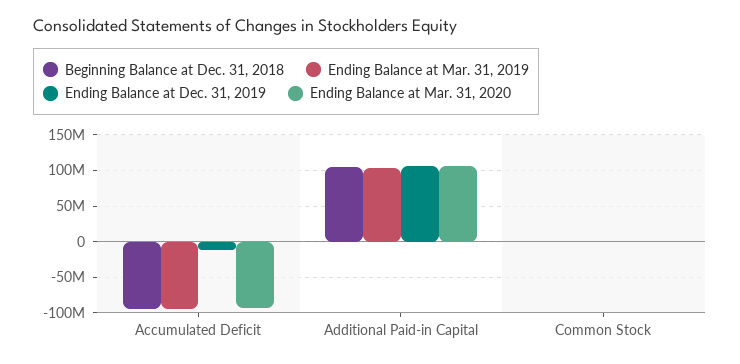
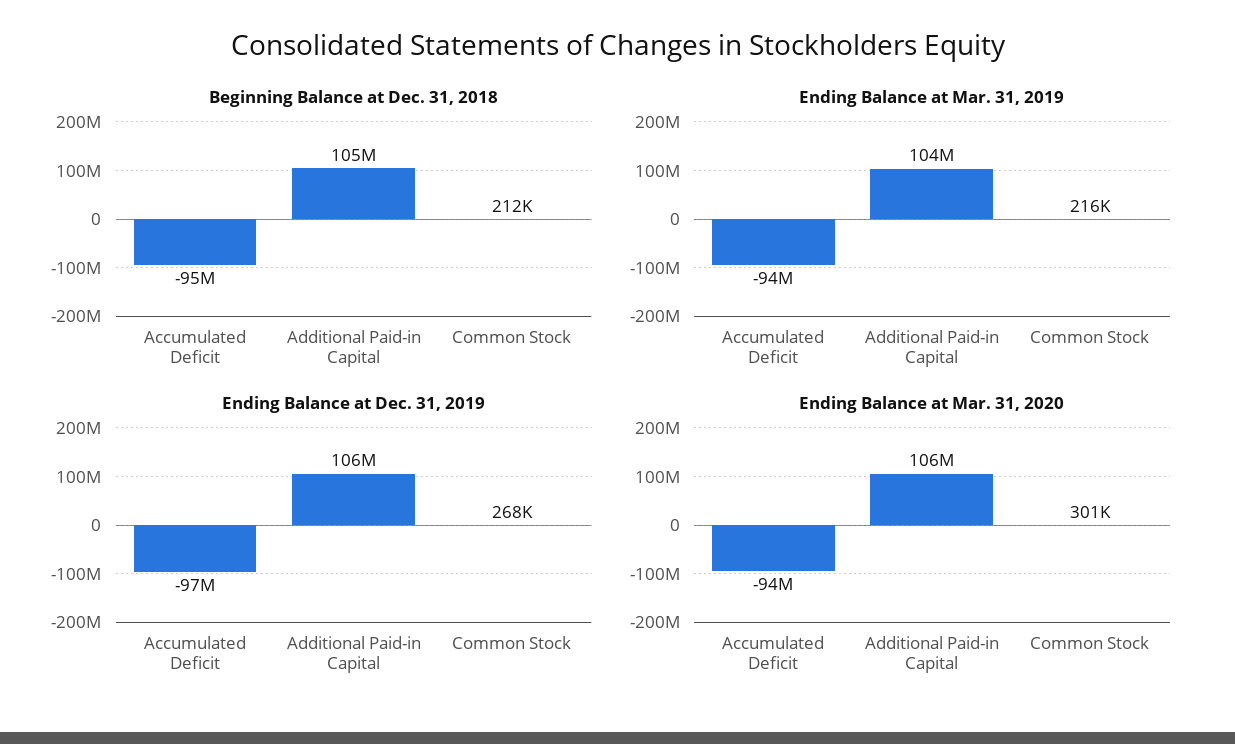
  {
    "Beginning Balance at Dec. 31, 2018": {
      "Accumulated Deficit": -95000000,
      "Additional Paid-in Capital": 105000000,
      "Common Stock": 212000
    },
    "Ending Balance at Mar. 31, 2019": {
      "Accumulated Deficit": -94000000,
      "Additional Paid-in Capital": 104000000,
      "Common Stock": 216000
    },
    "Ending Balance at Dec. 31, 2019": {
-     "Accumulated Deficit": -10000000,
+     "Accumulated Deficit": -97000000,
      "Additional Paid-in Capital": 106000000,
      "Common Stock": 268000
    },
    "Ending Balance at Mar. 31, 2020": {
      "Accumulated Deficit": -94000000,
      "Additional Paid-in Capital": 106000000,
      "Common Stock": 301000
    }
  }

